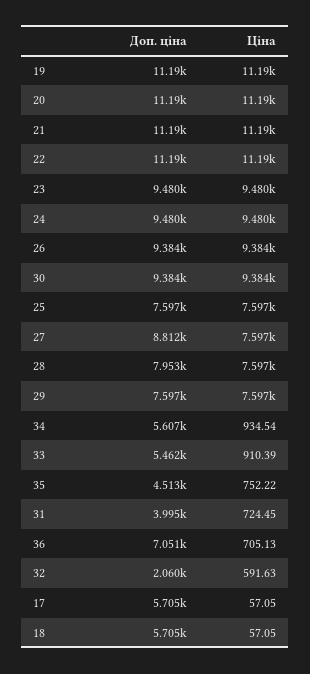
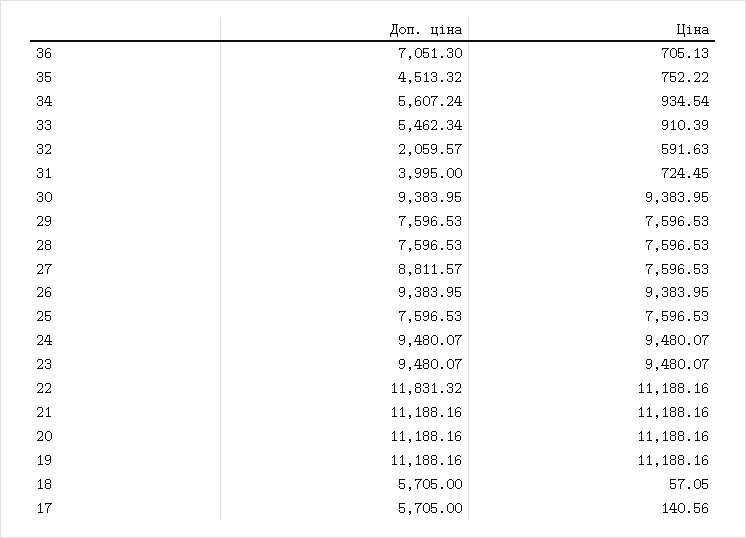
  {
    "Доп. ціна": {
      "19": 11188.16,
      "20": 11188.16,
      "21": 11188.16,
-     "22": 11190,
+     "22": 11831.32,
      "23": 9480.07,
      "24": 9480.07,
      "26": 9383.95,
      "30": 9383.95,
      "25": 7596.53,
      "27": 8811.57,
-     "28": 7953,
+     "28": 7596.53,
      "29": 7596.53,
      "34": 5607.24,
      "33": 5462.34,
      "35": 4513.32,
      "31": 3995,
      "36": 7051.3,
      "32": 2059.57,
      "17": 5705,
      "18": 5705
    },
    "Ціна": {
      "19": 11188.16,
      "20": 11188.16,
      "21": 11188.16,
      "22": 11188.16,
      "23": 9480.07,
      "24": 9480.07,
      "26": 9383.95,
      "30": 9383.95,
      "25": 7596.53,
      "27": 7596.53,
      "28": 7596.53,
      "29": 7596.53,
      "34": 934.54,
      "33": 910.39,
      "35": 752.22,
      "31": 724.45,
      "36": 705.13,
      "32": 591.63,
-     "17": 57.05,
+     "17": 140.56,
      "18": 57.05
    }
  }

